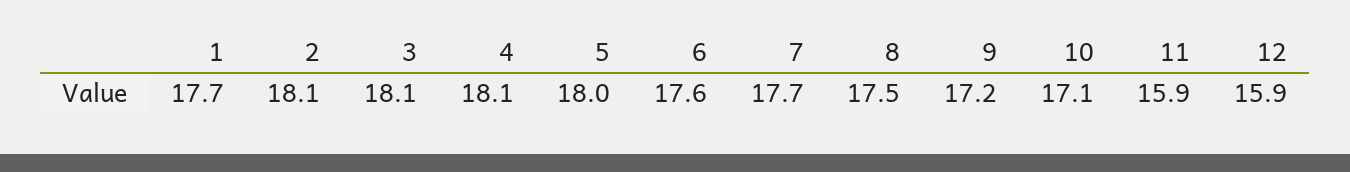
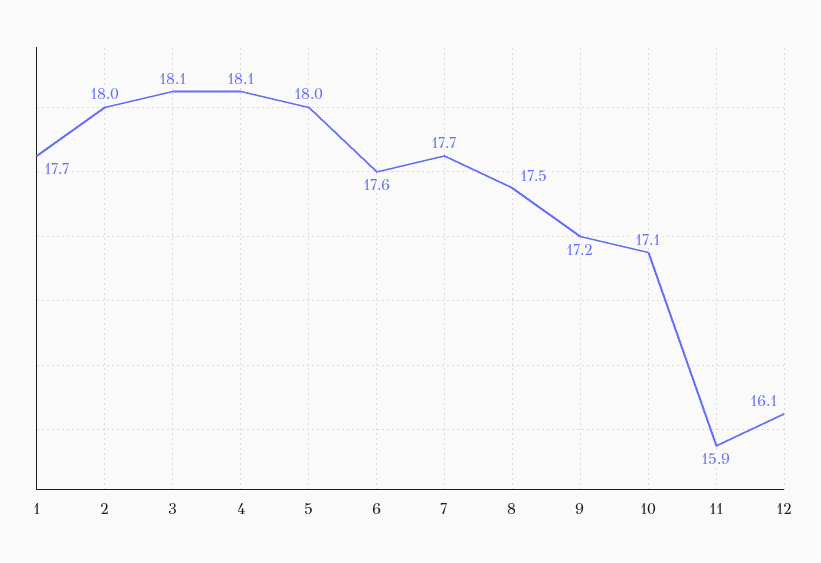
  {
    "1": 17.7,
-   "2": 18.1,
+   "2": 18,
    "3": 18.1,
    "4": 18.1,
    "5": 18,
    "6": 17.6,
    "7": 17.7,
    "8": 17.5,
    "9": 17.2,
    "10": 17.1,
    "11": 15.9,
-   "12": 15.9
+   "12": 16.1
  }

